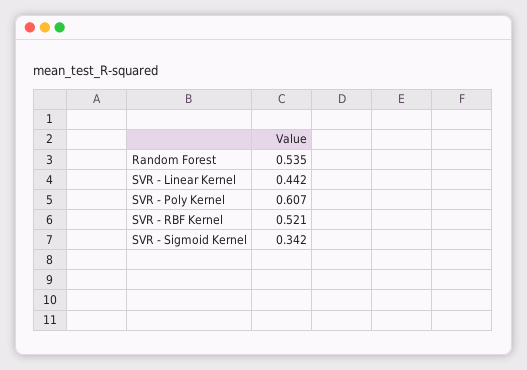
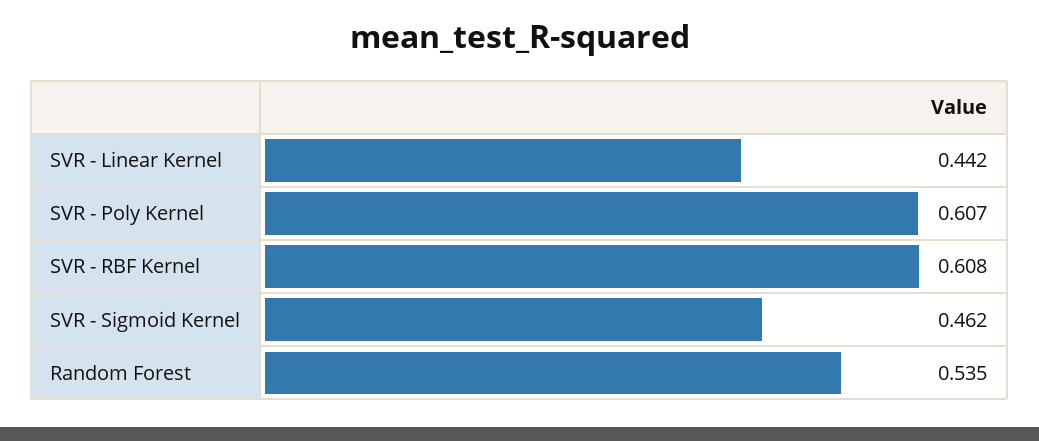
  {
    "Random Forest": 0.535,
    "SVR - Linear Kernel": 0.442,
    "SVR - Poly Kernel": 0.607,
-   "SVR - RBF Kernel": 0.521,
+   "SVR - RBF Kernel": 0.608,
-   "SVR - Sigmoid Kernel": 0.342
+   "SVR - Sigmoid Kernel": 0.462
  }

